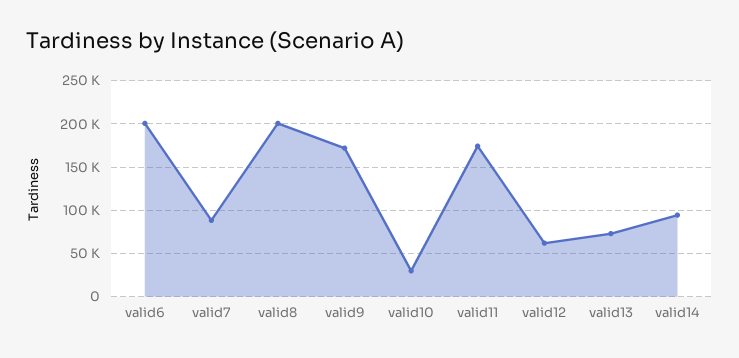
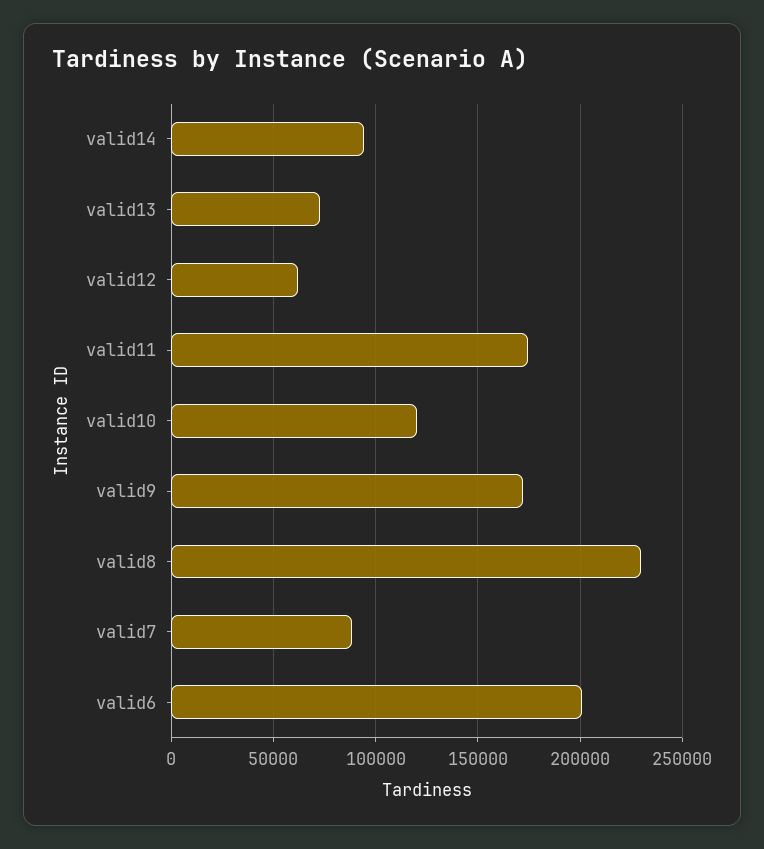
  {
    "valid6": 200000,
    "valid7": 90000,
-   "valid8": 200000,
+   "valid8": 230000,
    "valid9": 170000,
-   "valid10": 30000,
+   "valid10": 120000,
    "valid11": 175000,
    "valid12": 60000,
    "valid13": 75000,
    "valid14": 95000
  }

